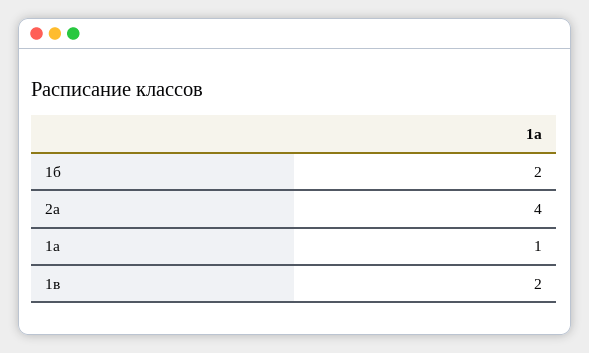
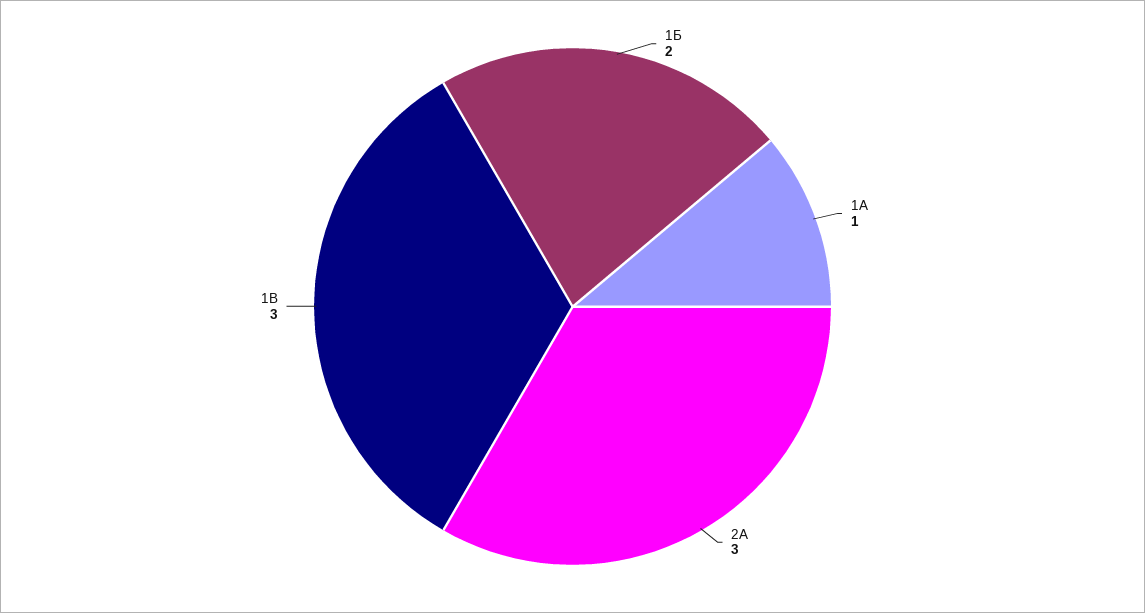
  {
    "1б": 2,
-   "2а": 4,
+   "2а": 3,
    "1а": 1,
-   "1в": 2
+   "1в": 3
  }

